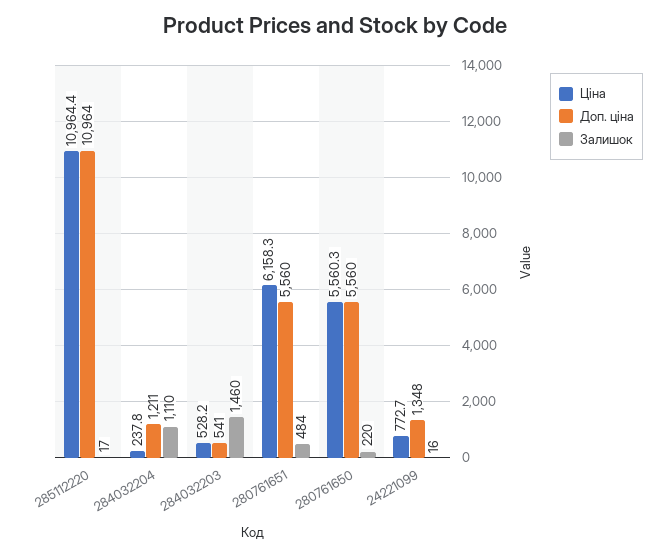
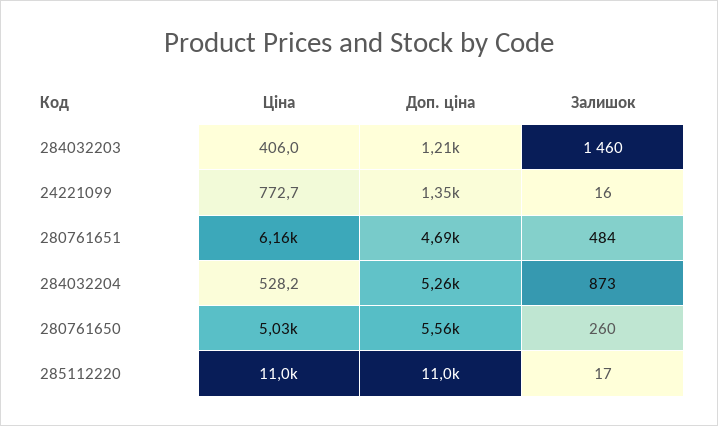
  {
    "Ціна": {
      "285112220": 10964.4,
-     "284032204": 237.8,
+     "284032204": 528.2,
-     "284032203": 528.2,
+     "284032203": 406,
      "280761651": 6158.3,
-     "280761650": 5560.3,
+     "280761650": 5030,
      "24221099": 772.7
    },
    "Доп. ціна": {
      "285112220": 10964,
-     "284032204": 1211,
+     "284032204": 5260,
-     "284032203": 541,
+     "284032203": 1210,
-     "280761651": 5560,
+     "280761651": 4690,
      "280761650": 5560,
      "24221099": 1348
    },
    "Залишок": {
      "285112220": 17,
-     "284032204": 1110,
+     "284032204": 873,
      "284032203": 1460,
      "280761651": 484,
-     "280761650": 220,
+     "280761650": 260,
      "24221099": 16
    }
  }

